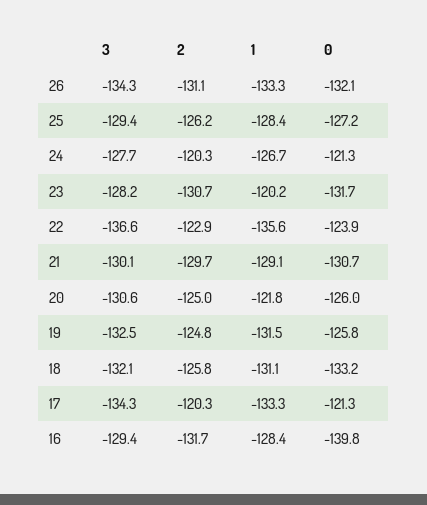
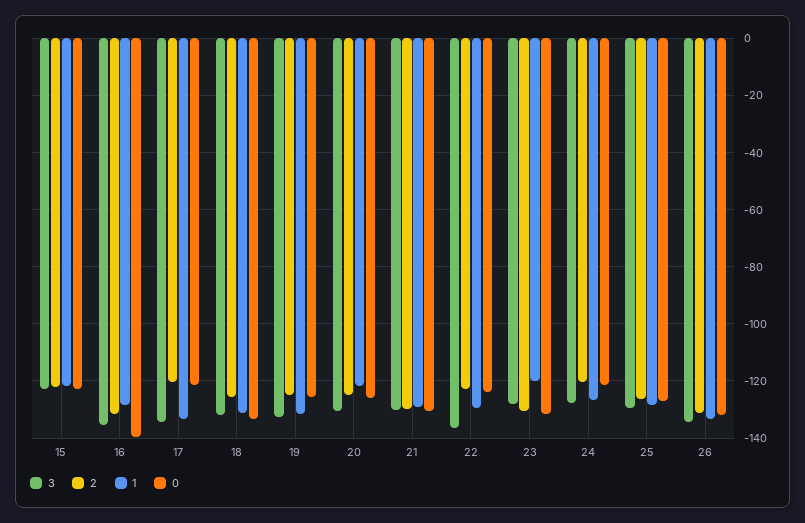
  {
    "3": {
      "26": -134.3,
      "25": -129.4,
      "24": -127.7,
      "23": -128.2,
      "22": -136.6,
      "21": -130.1,
      "20": -130.6,
      "19": -132.5,
      "18": -132.1,
      "17": -134.3,
-     "16": -129.4
+     "16": -135,
+     "15": -122.5
    },
    "2": {
      "26": -131.1,
      "25": -126.2,
      "24": -120.3,
      "23": -130.7,
      "22": -122.9,
      "21": -129.7,
      "20": -125,
      "19": -124.8,
      "18": -125.8,
      "17": -120.3,
-     "16": -131.7
+     "16": -131.7,
+     "15": -122.5
    },
    "1": {
      "26": -133.3,
      "25": -128.4,
      "24": -126.7,
      "23": -120.2,
-     "22": -135.6,
+     "22": -130,
      "21": -129.1,
      "20": -121.8,
      "19": -131.5,
      "18": -131.1,
      "17": -133.3,
-     "16": -128.4
+     "16": -128.4,
+     "15": -122.5
    },
    "0": {
      "26": -132.1,
      "25": -127.2,
      "24": -121.3,
      "23": -131.7,
      "22": -123.9,
      "21": -130.7,
      "20": -126,
      "19": -125.8,
      "18": -133.2,
      "17": -121.3,
-     "16": -139.8
+     "16": -139.8,
+     "15": -122.5
    }
  }

